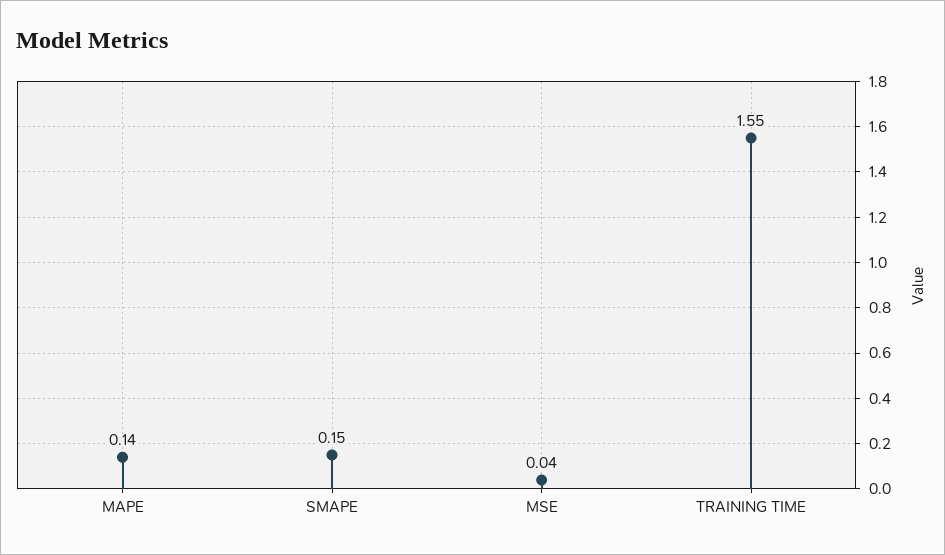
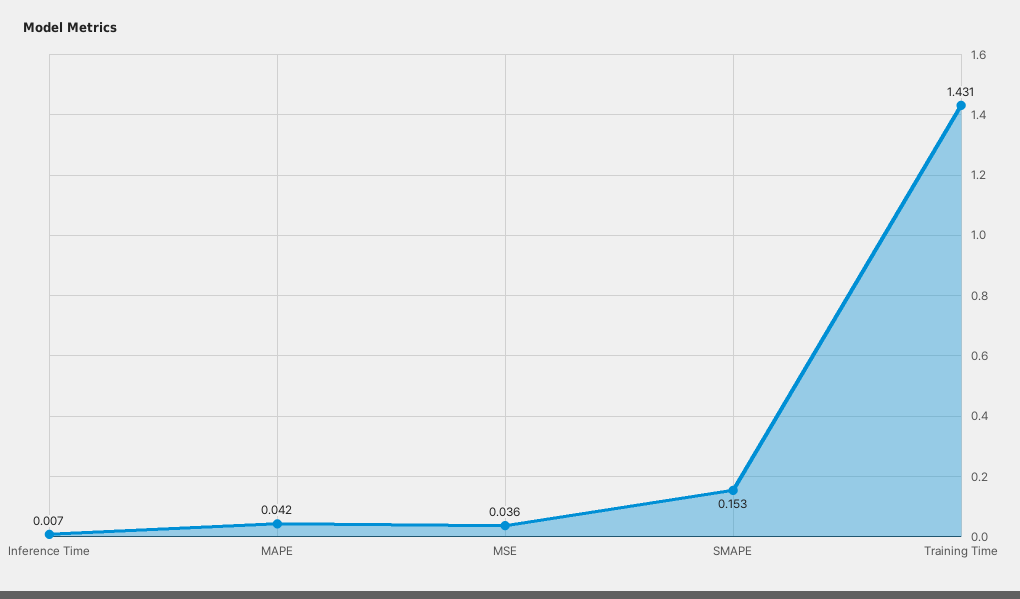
  {
-   "MAPE": 0.14,
+   "MAPE": 0.042,
    "SMAPE": 0.153,
    "MSE": 0.036,
-   "TRAINING TIME": 1.55
+   "TRAINING TIME": 1.431,
+   "Inference Time": 0.007
  }

